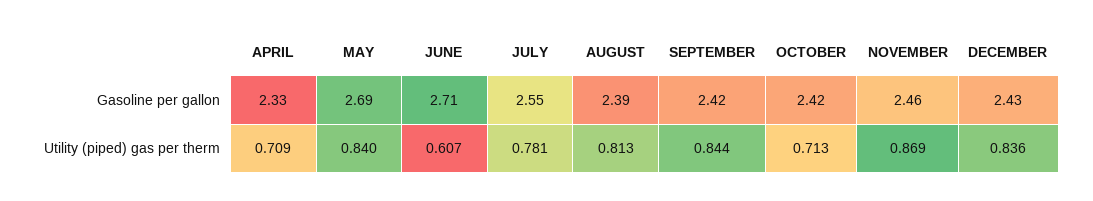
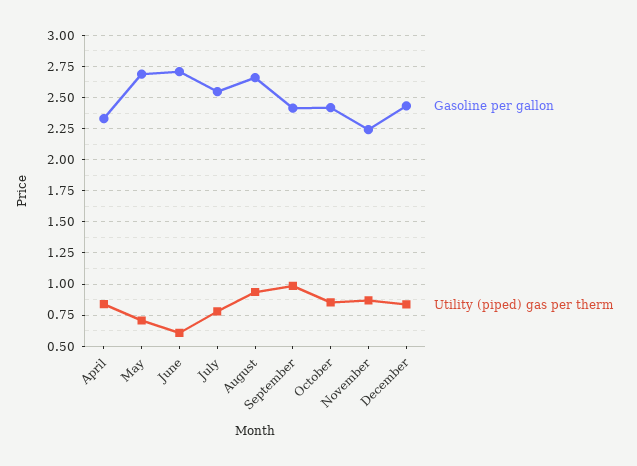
  {
    "Gasoline per gallon": {
      "APRIL": 2.33,
      "MAY": 2.69,
      "JUNE": 2.71,
      "JULY": 2.55,
-     "AUGUST": 2.39,
+     "AUGUST": 2.65,
      "SEPTEMBER": 2.42,
      "OCTOBER": 2.42,
-     "NOVEMBER": 2.46,
+     "NOVEMBER": 2.25,
      "DECEMBER": 2.43
    },
    "Utility (piped) gas per therm": {
-     "APRIL": 0.709,
+     "APRIL": 0.85,
-     "MAY": 0.84,
+     "MAY": 0.7,
      "JUNE": 0.607,
      "JULY": 0.781,
-     "AUGUST": 0.813,
+     "AUGUST": 0.95,
-     "SEPTEMBER": 0.844,
+     "SEPTEMBER": 1,
-     "OCTOBER": 0.713,
+     "OCTOBER": 0.85,
      "NOVEMBER": 0.869,
      "DECEMBER": 0.836
    }
  }

